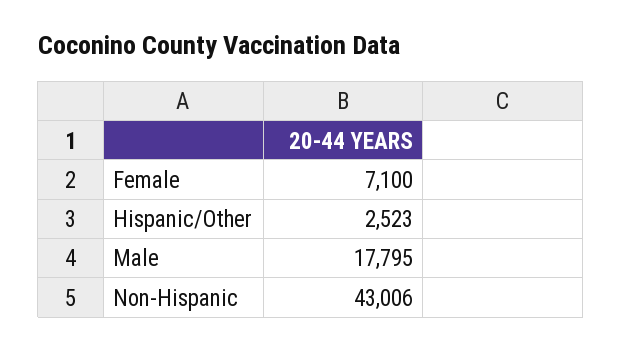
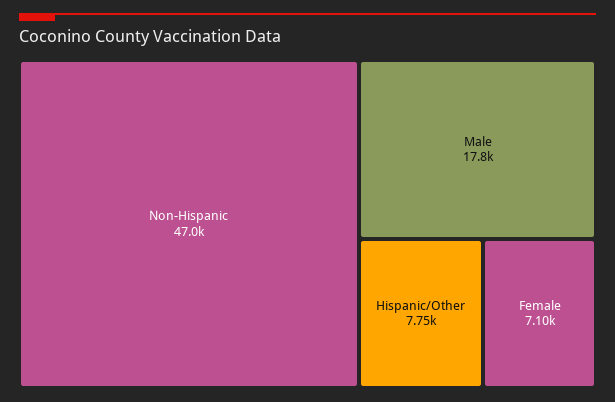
  {
    "Female": 7100,
-   "Hispanic/Other": 2523,
+   "Hispanic/Other": 7750,
    "Male": 17795,
-   "Non-Hispanic": 43006
+   "Non-Hispanic": 47000
  }

